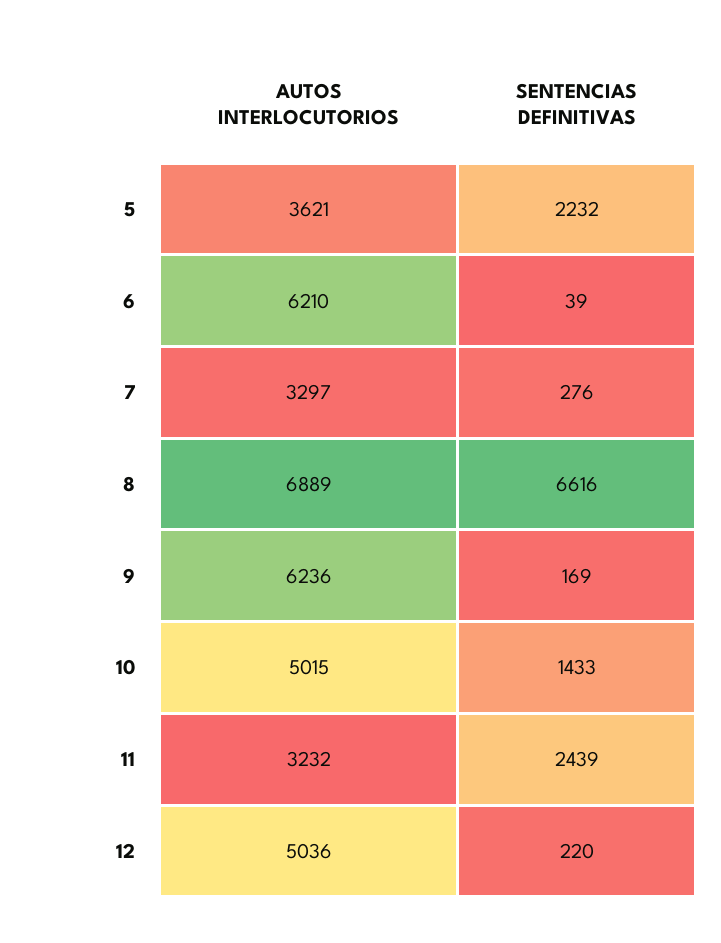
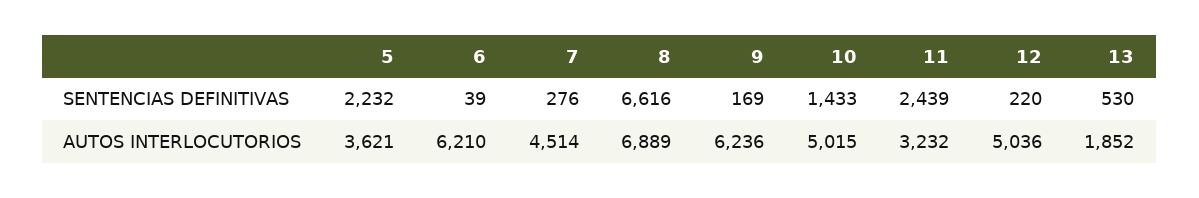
  {
    "AUTOS INTERLOCUTORIOS": {
      "5": 3621,
      "6": 6210,
-     "7": 3297,
+     "7": 4514,
      "8": 6889,
      "9": 6236,
      "10": 5015,
      "11": 3232,
-     "12": 5036
+     "12": 5036,
+     "13": 1852
    },
    "SENTENCIAS DEFINITIVAS": {
      "5": 2232,
      "6": 39,
      "7": 276,
      "8": 6616,
      "9": 169,
      "10": 1433,
      "11": 2439,
-     "12": 220
+     "12": 220,
+     "13": 530
    }
  }

